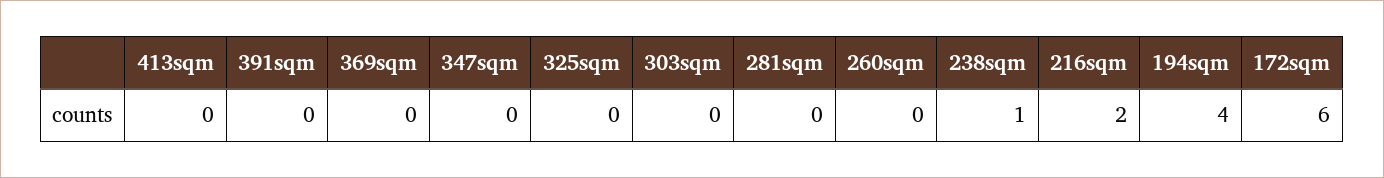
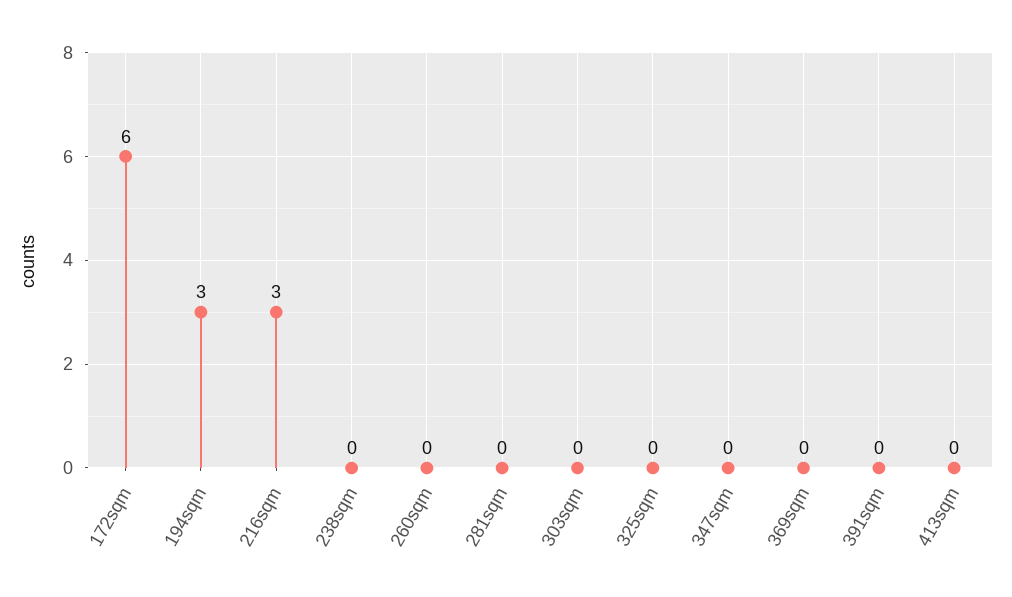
  {
    "413sqm": 0,
    "391sqm": 0,
    "369sqm": 0,
    "347sqm": 0,
    "325sqm": 0,
    "303sqm": 0,
    "281sqm": 0,
    "260sqm": 0,
-   "238sqm": 1,
+   "238sqm": 0,
-   "216sqm": 2,
+   "216sqm": 3,
-   "194sqm": 4,
+   "194sqm": 3,
    "172sqm": 6
  }

